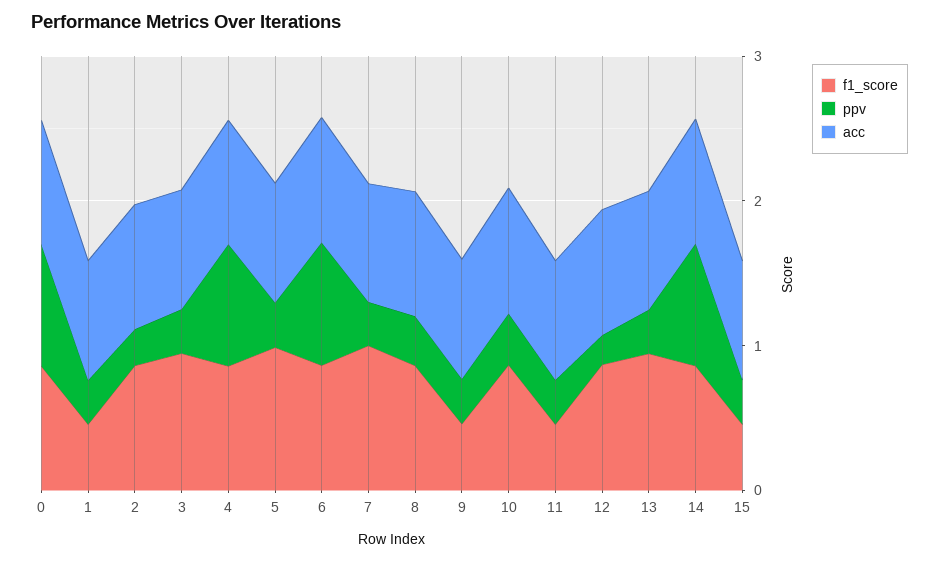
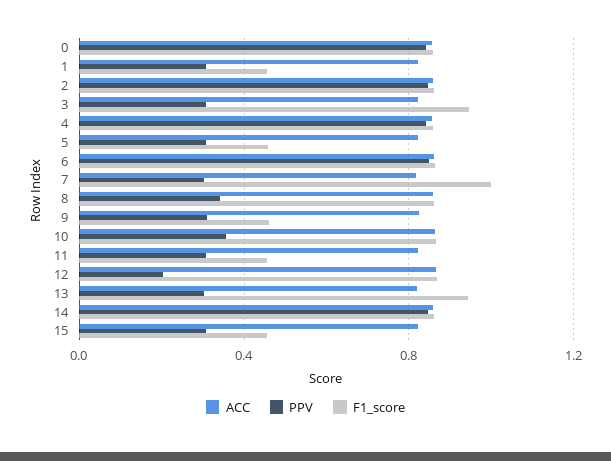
  {
    "f1_score": {
      "0": 0.85,
      "1": 0.45,
      "2": 0.85,
      "3": 0.95,
      "4": 0.85,
-     "5": 1,
+     "5": 0.45,
      "6": 0.85,
      "7": 1,
      "8": 0.85,
      "9": 0.45,
      "10": 0.85,
      "11": 0.45,
      "12": 0.85,
      "13": 0.95,
      "14": 0.85,
      "15": 0.45
    },
    "ppv": {
      "0": 0.85,
      "1": 0.3,
-     "2": 0.2,
+     "2": 0.85,
      "3": 0.3,
      "4": 0.85,
      "5": 0.3,
      "6": 0.85,
      "7": 0.3,
      "8": 0.35,
      "9": 0.3,
      "10": 0.35,
      "11": 0.3,
      "12": 0.2,
      "13": 0.3,
      "14": 0.85,
      "15": 0.3
    },
    "acc": {
      "0": 0.85,
      "1": 0.8,
      "2": 0.85,
      "3": 0.8,
      "4": 0.85,
      "5": 0.8,
      "6": 0.85,
      "7": 0.8,
      "8": 0.85,
      "9": 0.85,
      "10": 0.85,
      "11": 0.8,
      "12": 0.85,
      "13": 0.8,
      "14": 0.85,
      "15": 0.8
    }
  }

